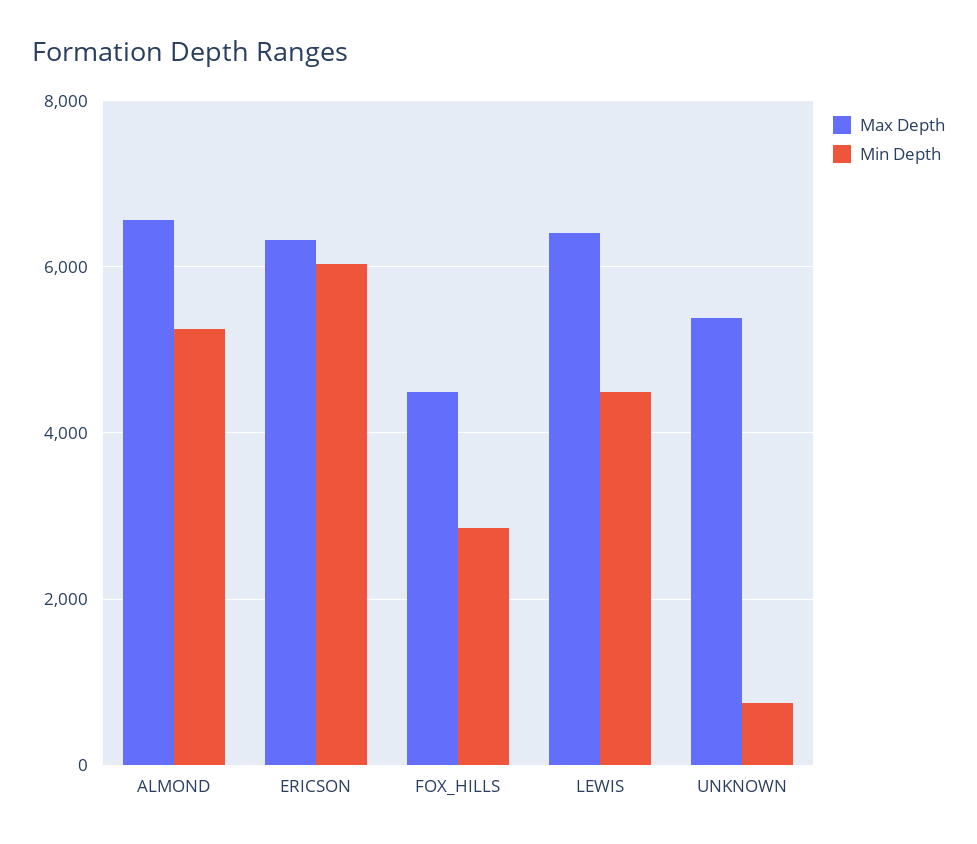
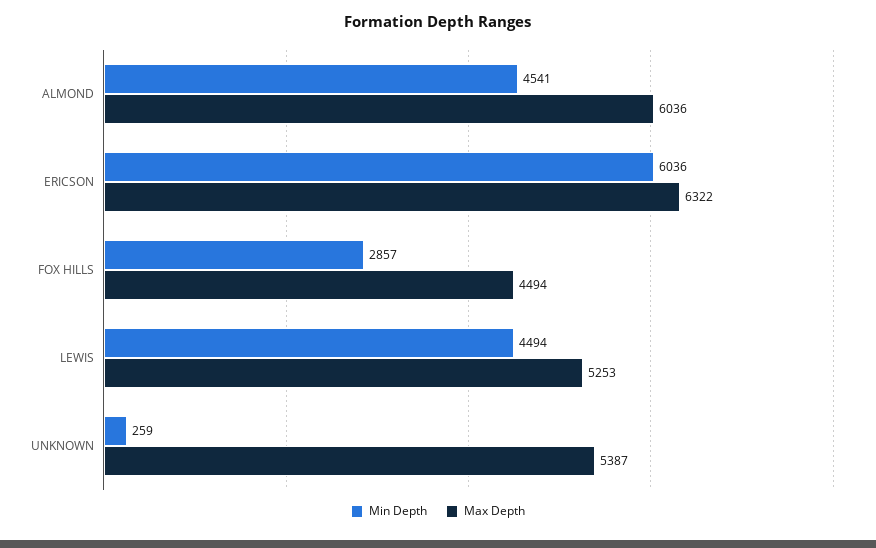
  {
    "Max Depth": {
-     "ALMOND": 6600,
+     "ALMOND": 6036,
      "ERICSON": 6322,
      "FOX_HILLS": 4494,
-     "LEWIS": 6400,
+     "LEWIS": 5253,
      "UNKNOWN": 5387
    },
    "Min Depth": {
-     "ALMOND": 5200,
+     "ALMOND": 4541,
      "ERICSON": 6036,
      "FOX_HILLS": 2857,
      "LEWIS": 4494,
-     "UNKNOWN": 800
+     "UNKNOWN": 259
    }
  }

